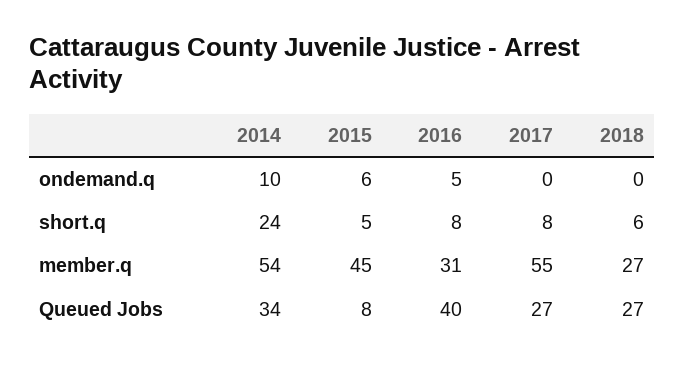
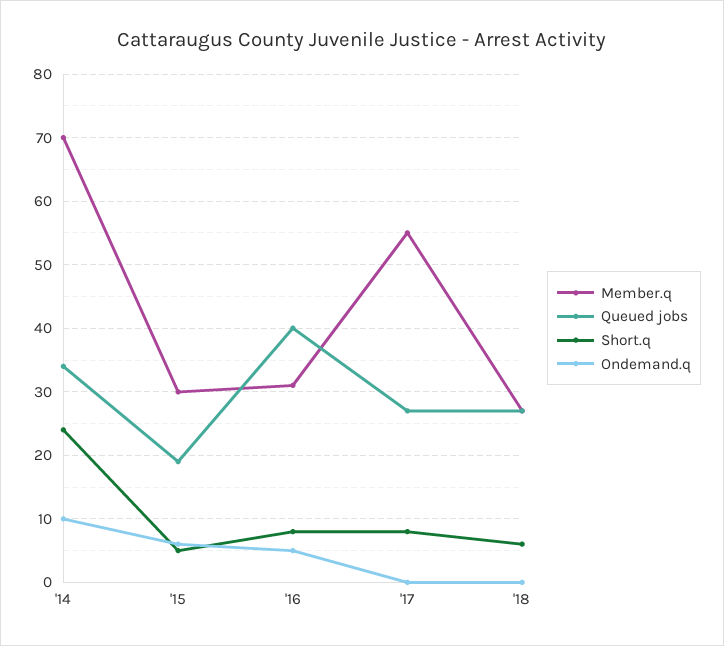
  {
    "ondemand.q": {
      "2014": 10,
      "2015": 6,
      "2016": 5,
      "2017": 0,
      "2018": 0
    },
    "short.q": {
      "2014": 24,
      "2015": 5,
      "2016": 8,
      "2017": 8,
      "2018": 6
    },
    "member.q": {
-     "2014": 54,
+     "2014": 70,
-     "2015": 45,
+     "2015": 30,
      "2016": 31,
      "2017": 55,
      "2018": 27
    },
    "Queued Jobs": {
      "2014": 34,
-     "2015": 8,
+     "2015": 19,
      "2016": 40,
      "2017": 27,
      "2018": 27
    }
  }

